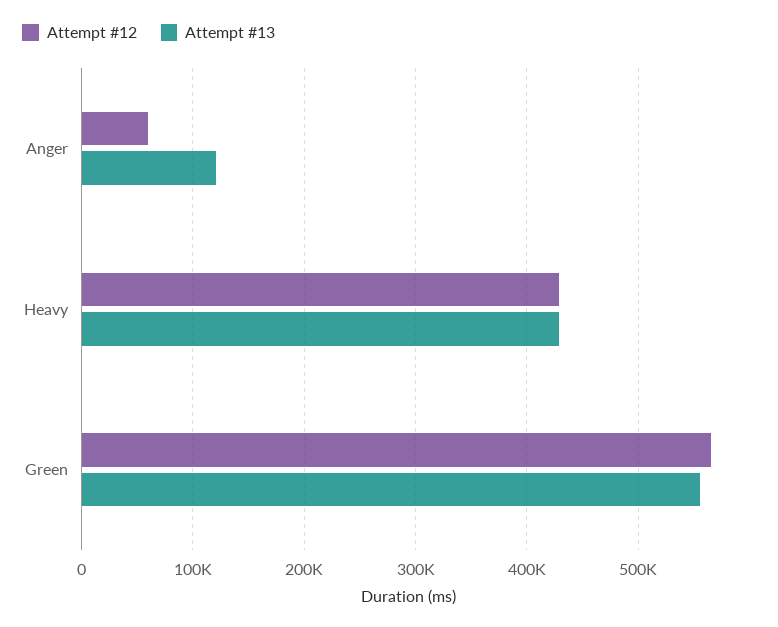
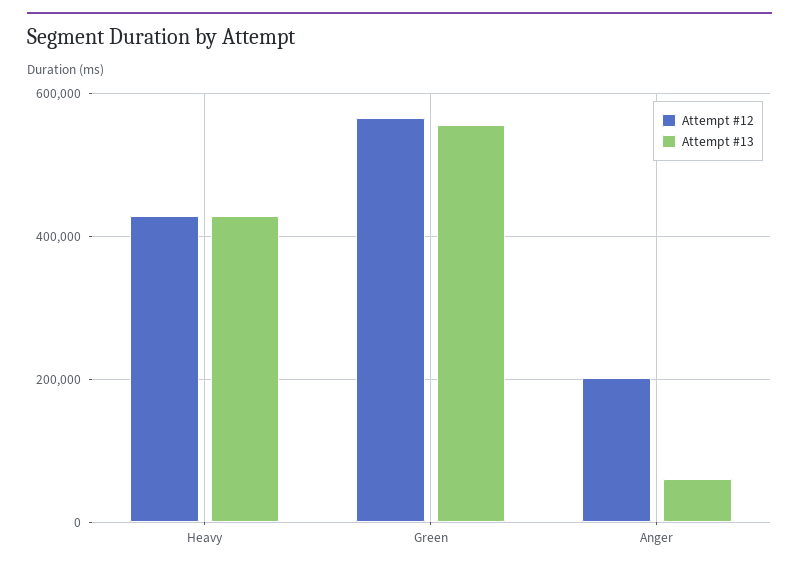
  {
    "Attempt #12": {
-     "Anger": 60000,
+     "Anger": 200000,
      "Heavy": 430000,
      "Green": 570000
    },
    "Attempt #13": {
-     "Anger": 120000,
+     "Anger": 60000,
      "Heavy": 430000,
      "Green": 560000
    }
  }

